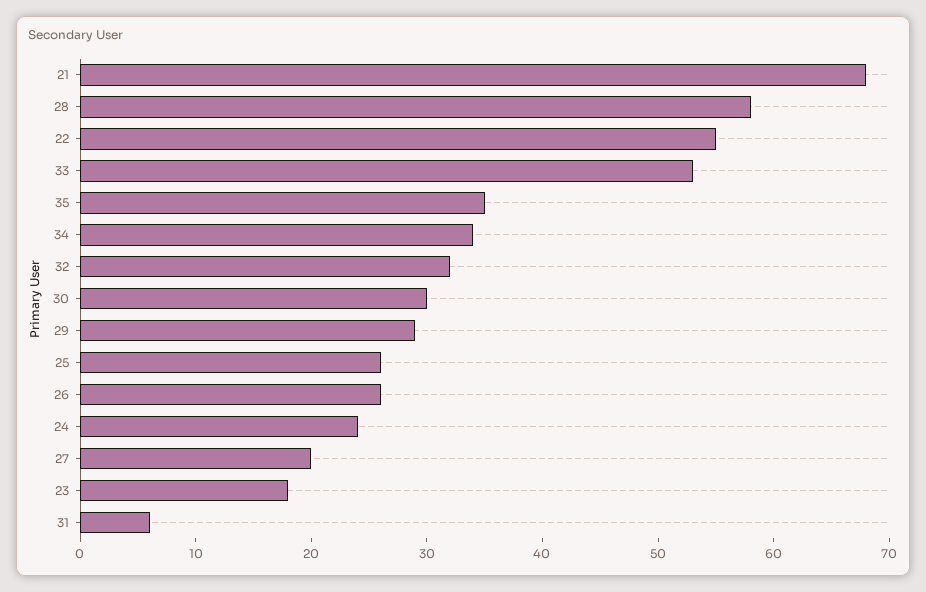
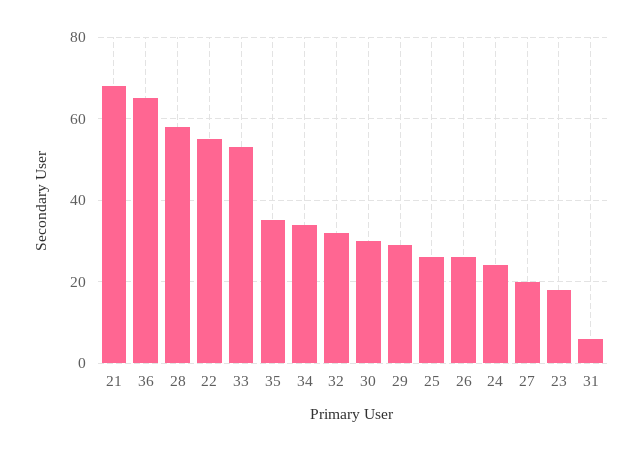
  {
    "21": 68,
    "28": 58,
    "22": 55,
    "33": 53,
    "35": 35,
    "34": 34,
    "32": 32,
    "30": 30,
    "29": 29,
    "25": 26,
    "26": 26,
    "24": 24,
    "27": 20,
    "23": 18,
-   "31": 6
+   "31": 6,
+   "36": 65
  }

